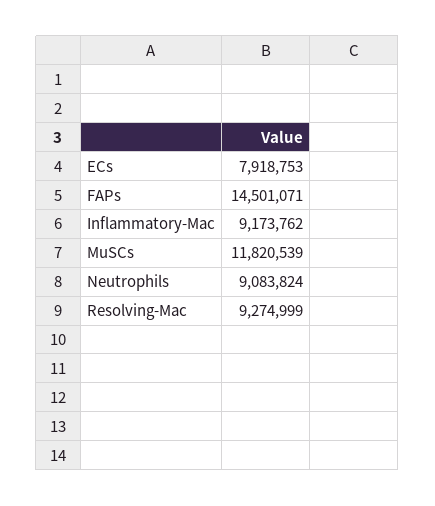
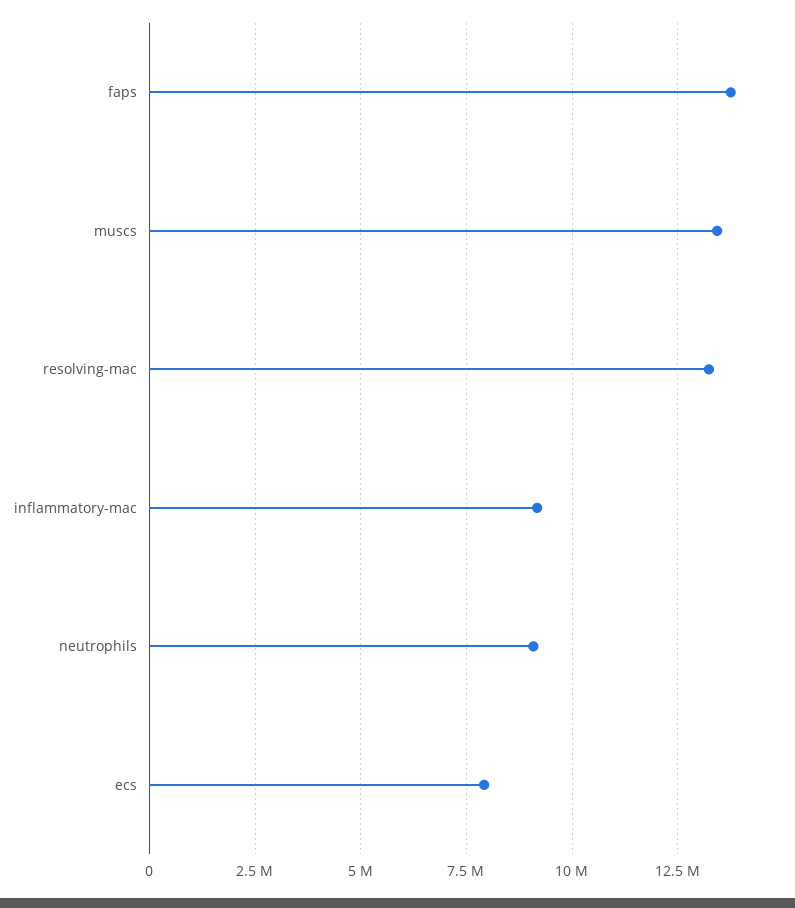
  {
    "ECs": 7918753,
-   "FAPs": 14501071,
+   "FAPs": 13750000,
    "Inflammatory-Mac": 9173762,
-   "MuSCs": 11820539,
+   "MuSCs": 13500000,
    "Neutrophils": 9083824,
-   "Resolving-Mac": 9274999
+   "Resolving-Mac": 13250000
  }

